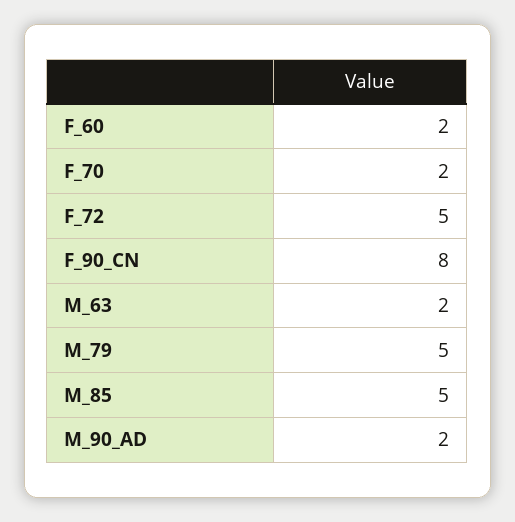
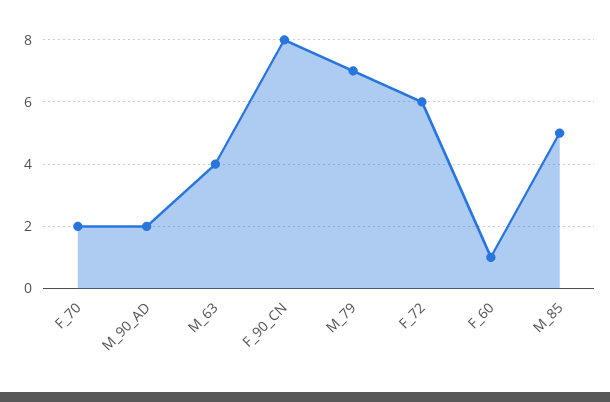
  {
-   "F_60": 2,
+   "F_60": 1,
    "F_70": 2,
-   "F_72": 5,
+   "F_72": 6,
    "F_90_CN": 8,
-   "M_63": 2,
+   "M_63": 4,
-   "M_79": 5,
+   "M_79": 7,
    "M_85": 5,
    "M_90_AD": 2
  }

